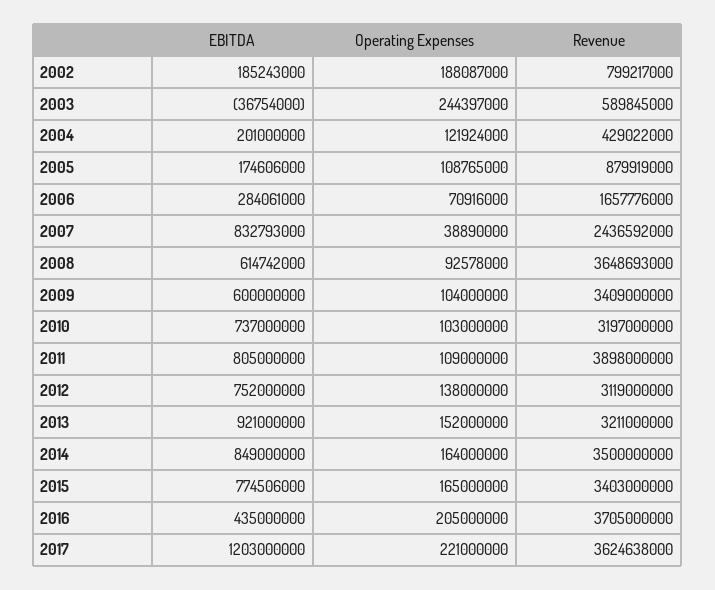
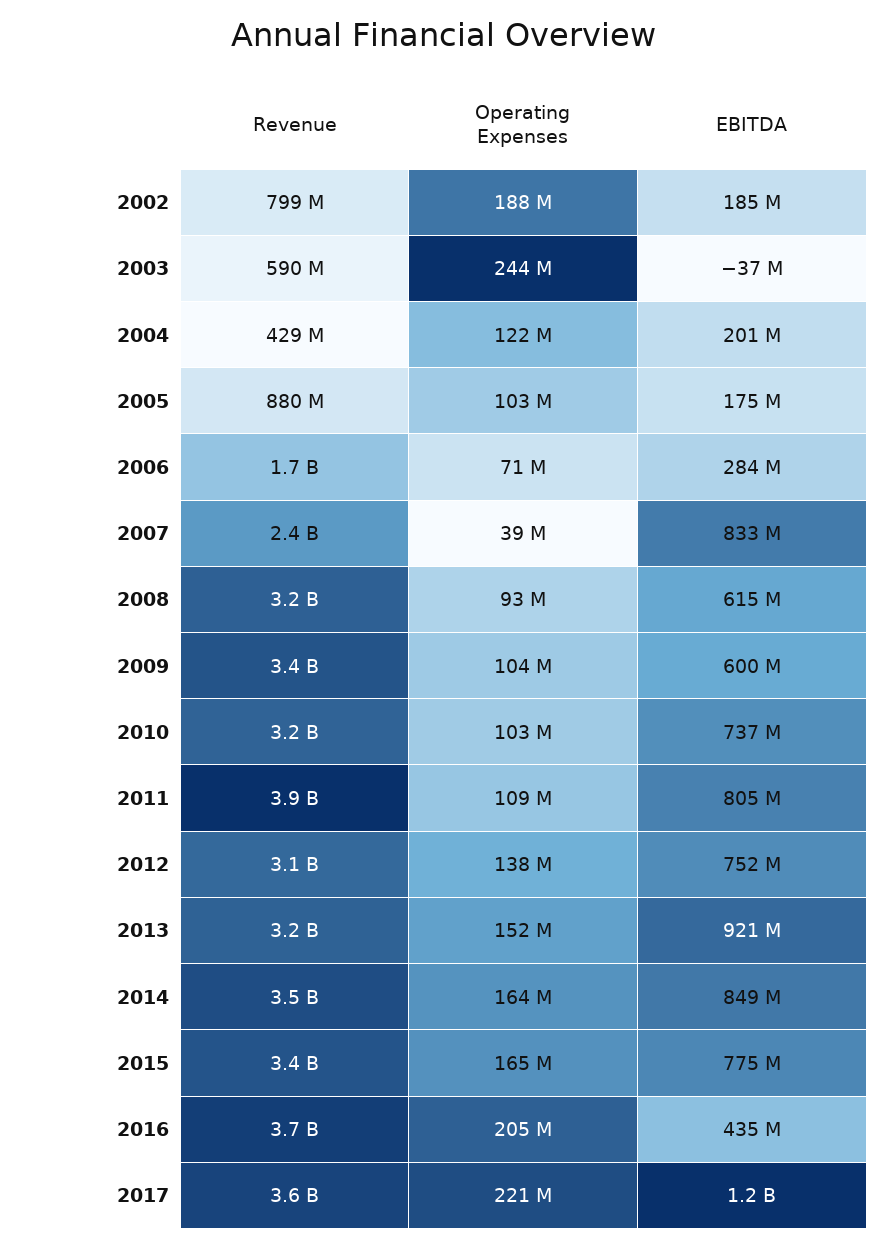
  {
    "EBITDA": {
      "2002": 185243000,
      "2003": -36754000,
      "2004": 201000000,
      "2005": 174606000,
      "2006": 284061000,
      "2007": 832793000,
      "2008": 614742000,
      "2009": 600000000,
      "2010": 737000000,
      "2011": 805000000,
      "2012": 752000000,
      "2013": 921000000,
      "2014": 849000000,
      "2015": 774506000,
      "2016": 435000000,
      "2017": 1203000000
    },
    "Operating Expenses": {
      "2002": 188087000,
      "2003": 244397000,
      "2004": 121924000,
-     "2005": 108765000,
+     "2005": 103000000,
      "2006": 70916000,
      "2007": 38890000,
      "2008": 92578000,
      "2009": 104000000,
      "2010": 103000000,
      "2011": 109000000,
      "2012": 138000000,
      "2013": 152000000,
      "2014": 164000000,
      "2015": 165000000,
      "2016": 205000000,
      "2017": 221000000
    },
    "Revenue": {
      "2002": 799217000,
      "2003": 589845000,
      "2004": 429022000,
      "2005": 879919000,
      "2006": 1657776000,
      "2007": 2436592000,
-     "2008": 3648693000,
+     "2008": 3200000000,
      "2009": 3409000000,
      "2010": 3197000000,
      "2011": 3898000000,
      "2012": 3119000000,
      "2013": 3211000000,
      "2014": 3500000000,
      "2015": 3403000000,
      "2016": 3705000000,
      "2017": 3624638000
    }
  }

